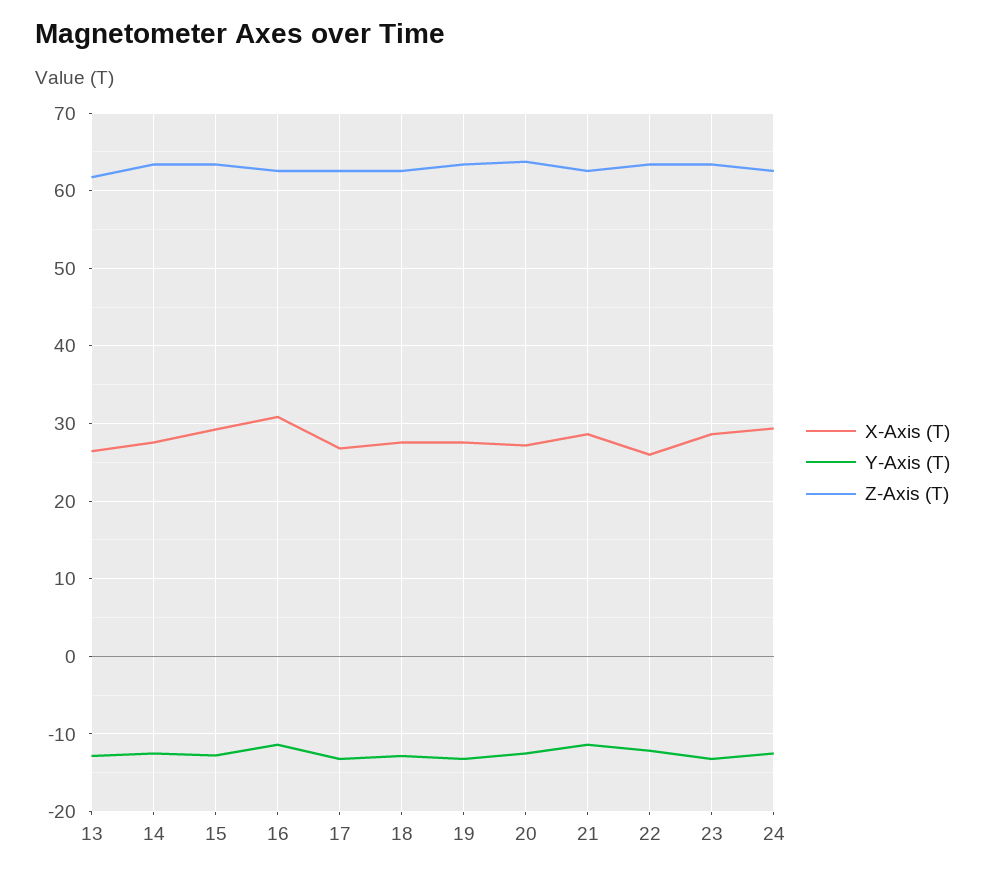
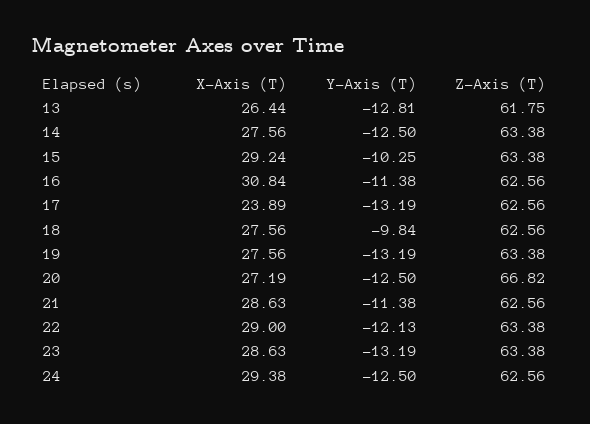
  {
    "X-Axis (T)": {
      "13": 26.44,
      "14": 27.56,
      "15": 29.24,
      "16": 30.84,
-     "17": 27,
+     "17": 23.89,
      "18": 27.56,
      "19": 27.56,
      "20": 27.19,
      "21": 28.63,
-     "22": 26,
+     "22": 29,
      "23": 28.63,
      "24": 29.38
    },
    "Y-Axis (T)": {
      "13": -12.81,
      "14": -12.5,
-     "15": -13,
+     "15": -10.25,
      "16": -11.38,
      "17": -13.19,
-     "18": -13,
+     "18": -9.84,
      "19": -13.19,
      "20": -12.5,
      "21": -11.38,
      "22": -12.13,
      "23": -13.19,
      "24": -12.5
    },
    "Z-Axis (T)": {
      "13": 61.75,
      "14": 63.38,
      "15": 63.38,
      "16": 62.56,
      "17": 62.56,
      "18": 62.56,
      "19": 63.38,
-     "20": 64,
+     "20": 66.82,
      "21": 62.56,
      "22": 63.38,
      "23": 63.38,
      "24": 62.56
    }
  }

